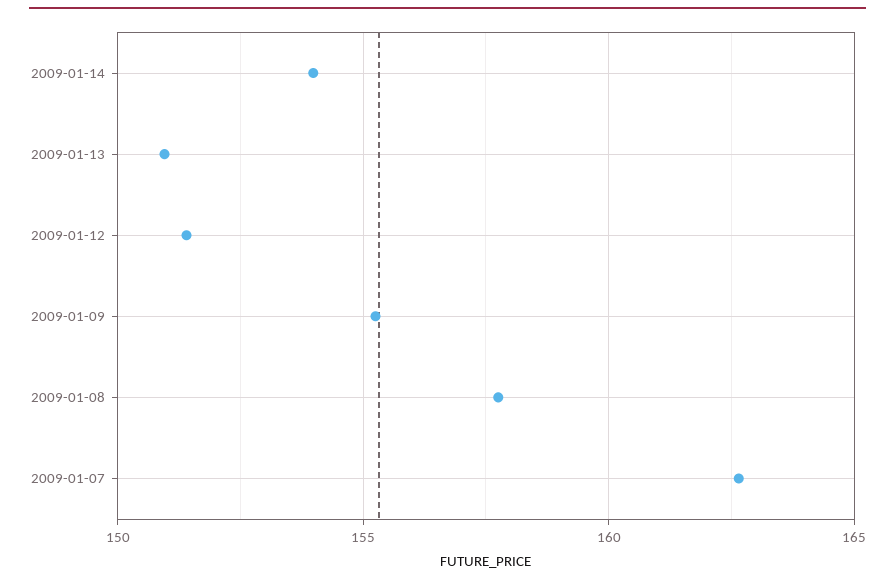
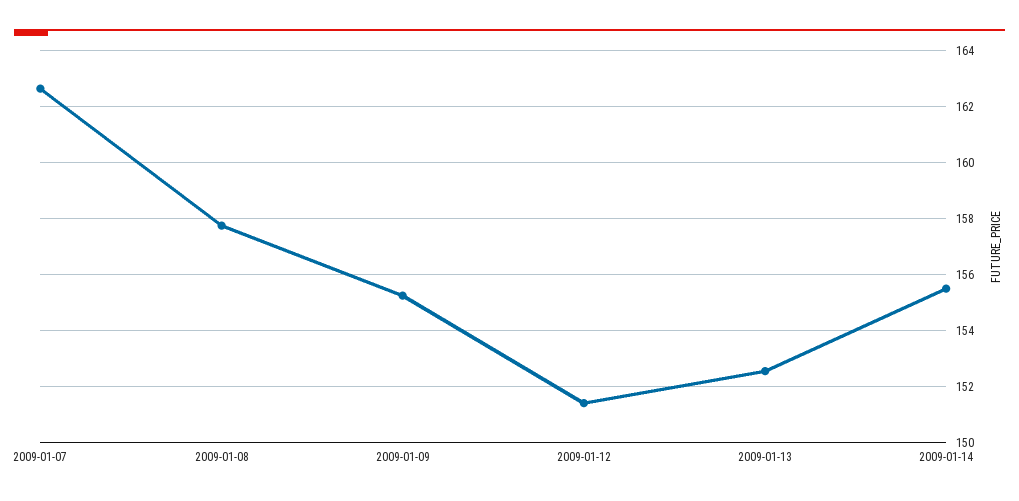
  {
-   "2009-01-14": 154,
+   "2009-01-14": 155.5,
-   "2009-01-13": 151,
+   "2009-01-13": 152.5,
    "2009-01-12": 151.5,
    "2009-01-09": 155.25,
    "2009-01-08": 157.75,
    "2009-01-07": 162.75
  }

